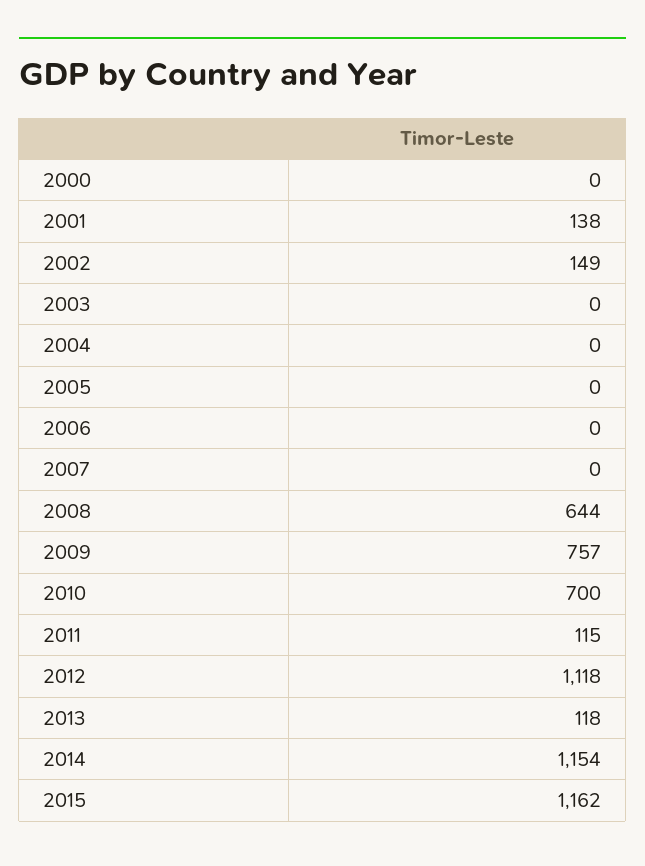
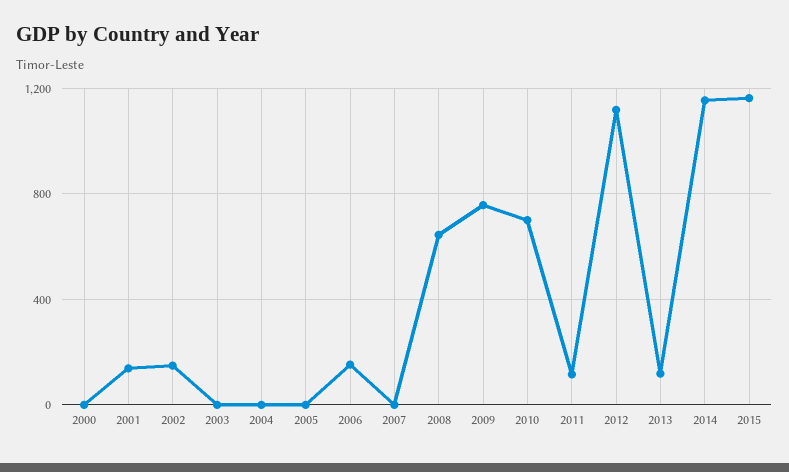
  {
    "2000": 0,
    "2001": 138,
    "2002": 149,
    "2003": 0,
    "2004": 0,
    "2005": 0,
-   "2006": 0,
+   "2006": 150,
    "2007": 0,
    "2008": 644,
    "2009": 757,
    "2010": 700,
    "2011": 115,
    "2012": 1118,
    "2013": 118,
    "2014": 1154,
    "2015": 1162
  }

